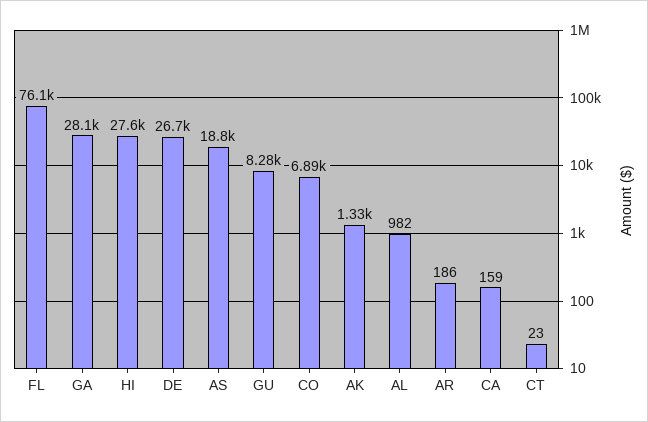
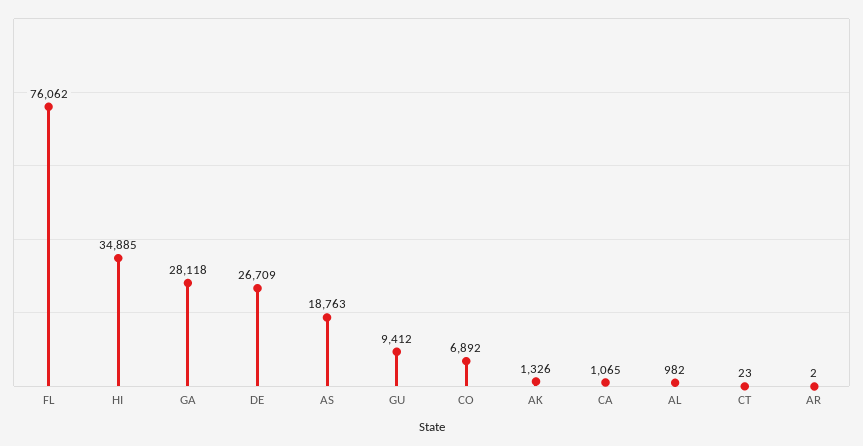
  {
    "FL": 76062,
    "GA": 28118,
-   "HI": 27600,
+   "HI": 34885,
    "DE": 26709,
    "AS": 18763,
-   "GU": 8280,
+   "GU": 9412,
    "CO": 6892,
    "AK": 1326,
    "AL": 982,
-   "AR": 186,
+   "AR": 2,
-   "CA": 159,
+   "CA": 1065,
    "CT": 23
  }

